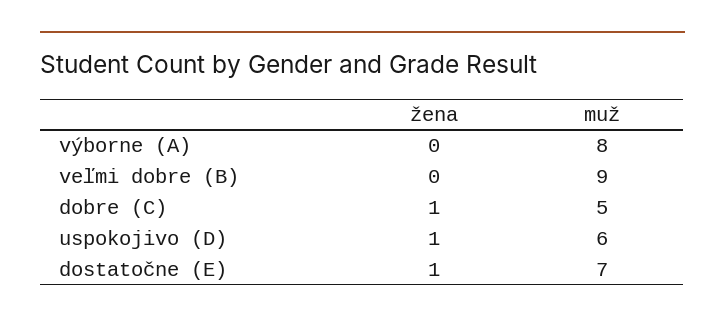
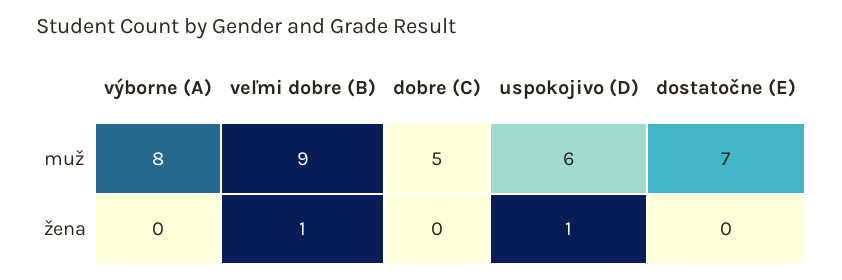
  {
    "žena": {
      "výborne (A)": 0,
-     "veľmi dobre (B)": 0,
+     "veľmi dobre (B)": 1,
-     "dobre (C)": 1,
+     "dobre (C)": 0,
      "uspokojivo (D)": 1,
-     "dostatočne (E)": 1
+     "dostatočne (E)": 0
    },
    "muž": {
      "výborne (A)": 8,
      "veľmi dobre (B)": 9,
      "dobre (C)": 5,
      "uspokojivo (D)": 6,
      "dostatočne (E)": 7
    }
  }

